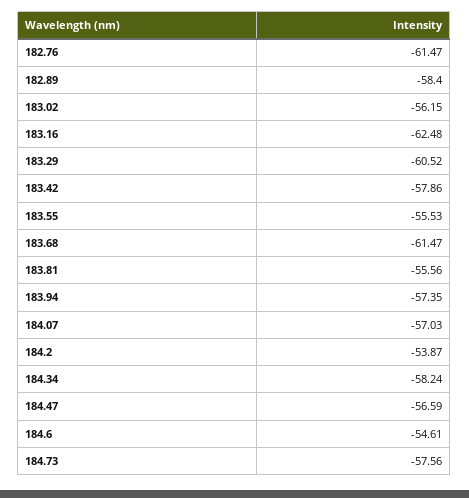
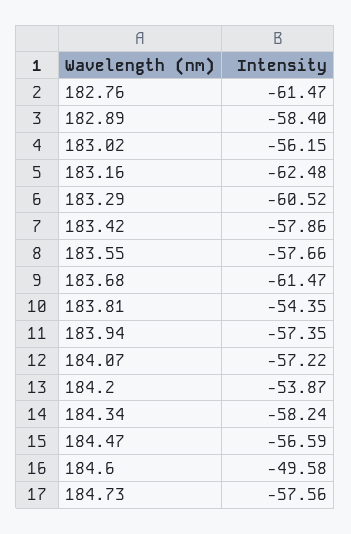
  {
    "182.76": -61.47,
    "182.89": -58.4,
    "183.02": -56.15,
    "183.16": -62.48,
    "183.29": -60.52,
    "183.42": -57.86,
-   "183.55": -55.53,
+   "183.55": -57.66,
    "183.68": -61.47,
-   "183.81": -55.56,
+   "183.81": -54.35,
    "183.94": -57.35,
-   "184.07": -57.03,
+   "184.07": -57.22,
    "184.2": -53.87,
    "184.34": -58.24,
    "184.47": -56.59,
-   "184.6": -54.61,
+   "184.6": -49.58,
    "184.73": -57.56
  }

